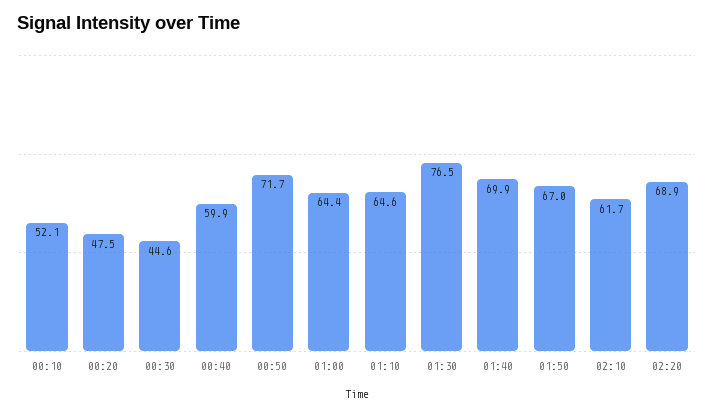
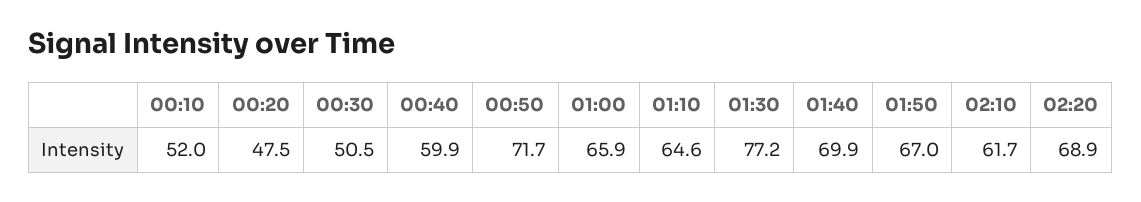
  {
-   "00:10": 52.1,
+   "00:10": 52,
    "00:20": 47.5,
-   "00:30": 44.6,
+   "00:30": 50.5,
    "00:40": 59.9,
    "00:50": 71.7,
-   "01:00": 64.4,
+   "01:00": 65.9,
    "01:10": 64.6,
-   "01:30": 76.5,
+   "01:30": 77.2,
    "01:40": 69.9,
    "01:50": 67,
    "02:10": 61.7,
    "02:20": 68.9
  }

